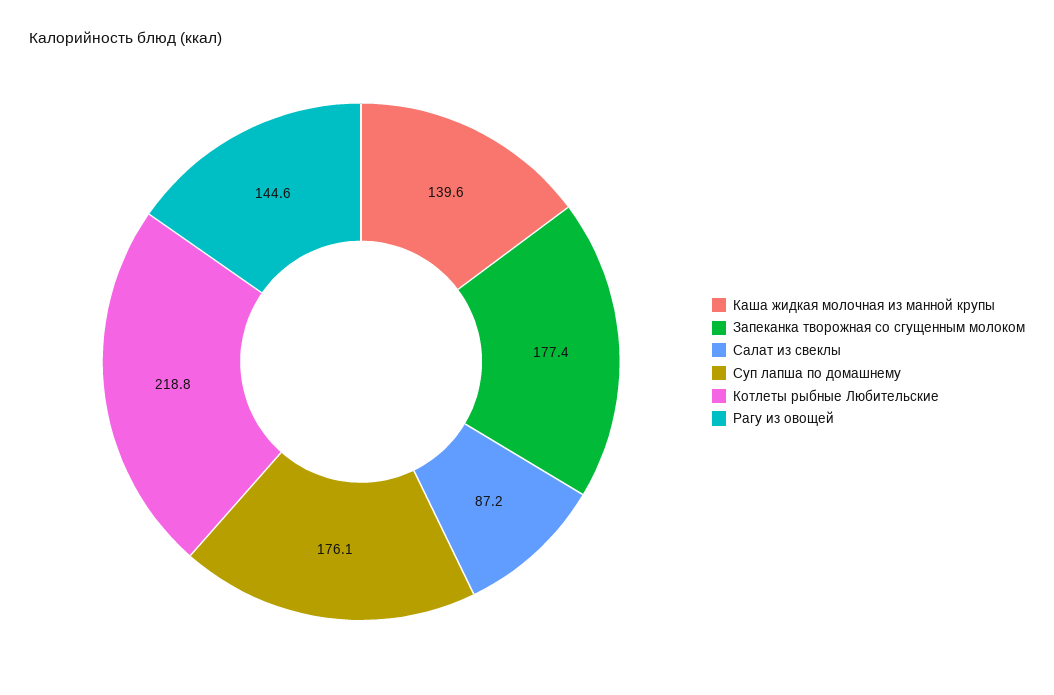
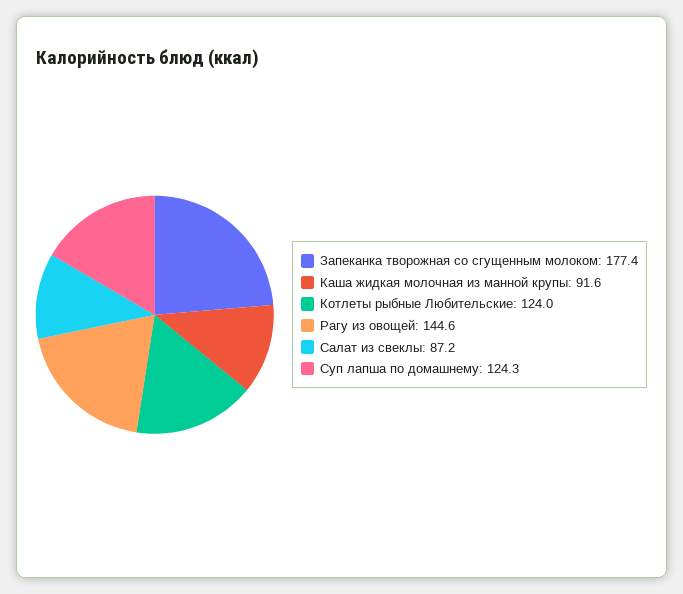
  {
-   "Каша жидкая молочная из манной крупы": 139.6,
+   "Каша жидкая молочная из манной крупы": 91.6,
    "Запеканка творожная со сгущенным молоком": 177.4,
    "Салат из свеклы": 87.2,
-   "Суп лапша по домашнему": 176.1,
+   "Суп лапша по домашнему": 124.3,
-   "Котлеты рыбные Любительские": 218.8,
+   "Котлеты рыбные Любительские": 124,
    "Рагу из овощей": 144.6
  }

